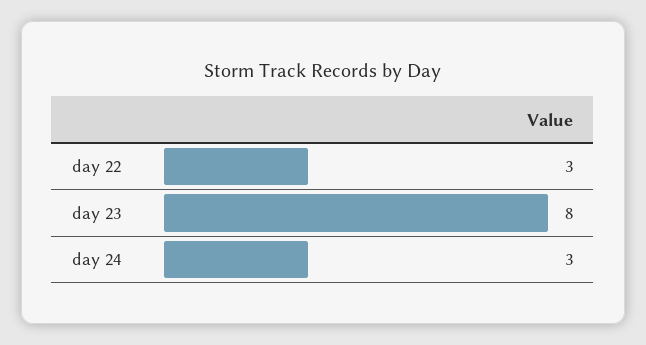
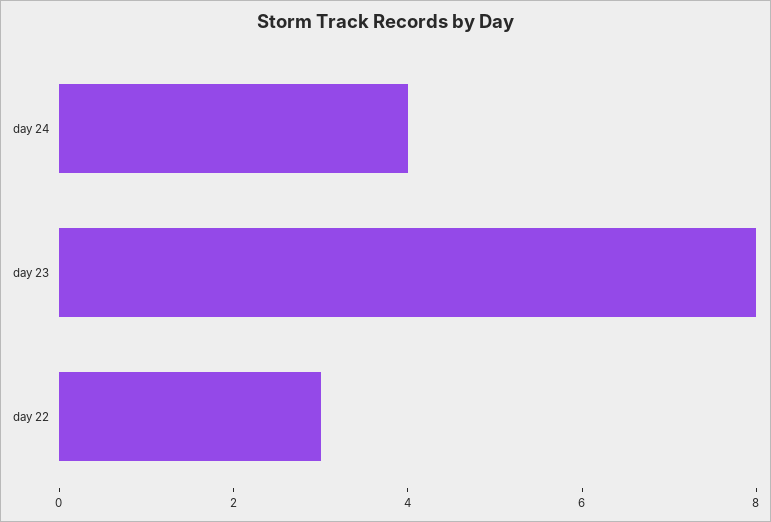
  {
    "day 22": 3,
    "day 23": 8,
-   "day 24": 3
+   "day 24": 4
  }

